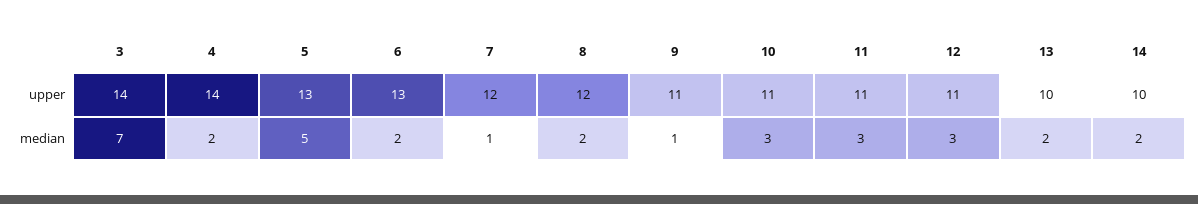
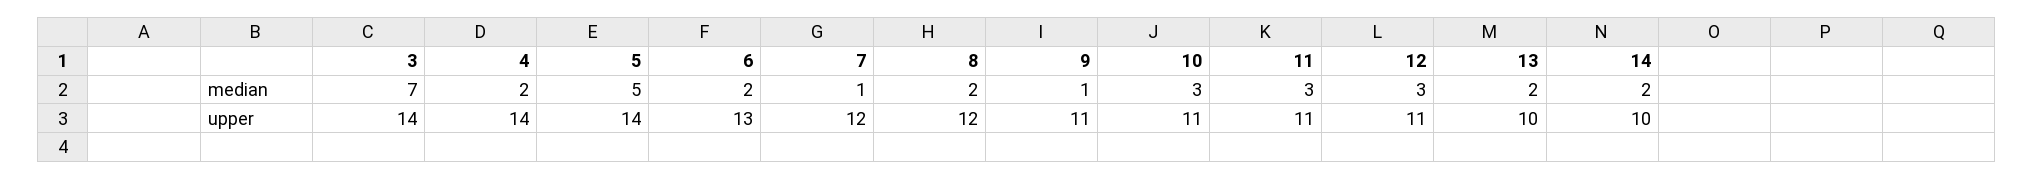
  {
    "3": {
      "upper": 14,
      "median": 7
    },
    "4": {
      "upper": 14,
      "median": 2
    },
    "5": {
-     "upper": 13,
+     "upper": 14,
      "median": 5
    },
    "6": {
      "upper": 13,
      "median": 2
    },
    "7": {
      "upper": 12,
      "median": 1
    },
    "8": {
      "upper": 12,
      "median": 2
    },
    "9": {
      "upper": 11,
      "median": 1
    },
    "10": {
      "upper": 11,
      "median": 3
    },
    "11": {
      "upper": 11,
      "median": 3
    },
    "12": {
      "upper": 11,
      "median": 3
    },
    "13": {
      "upper": 10,
      "median": 2
    },
    "14": {
      "upper": 10,
      "median": 2
    }
  }

